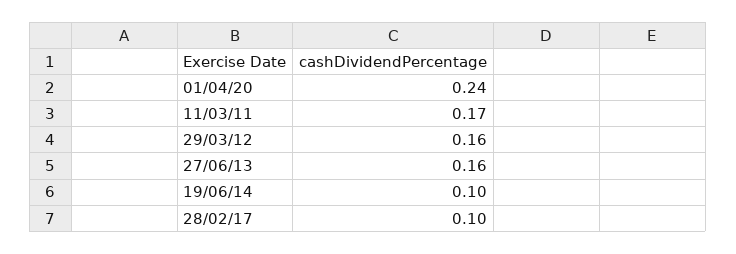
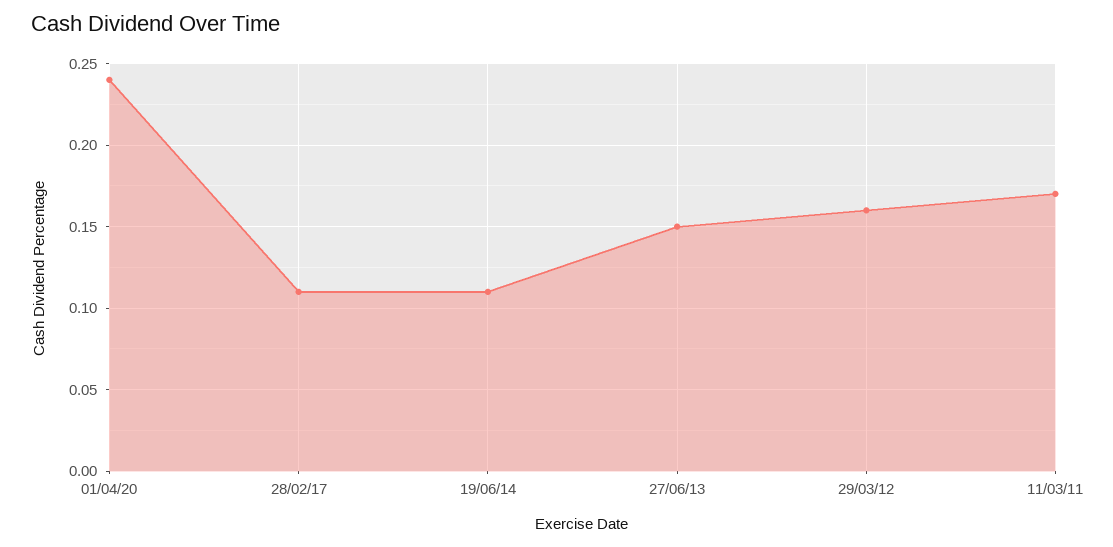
  {
    "01/04/20": 0.24,
    "11/03/11": 0.17,
    "29/03/12": 0.16,
-   "27/06/13": 0.16,
+   "27/06/13": 0.15,
-   "19/06/14": 0.1,
+   "19/06/14": 0.11,
-   "28/02/17": 0.1
+   "28/02/17": 0.11
  }

